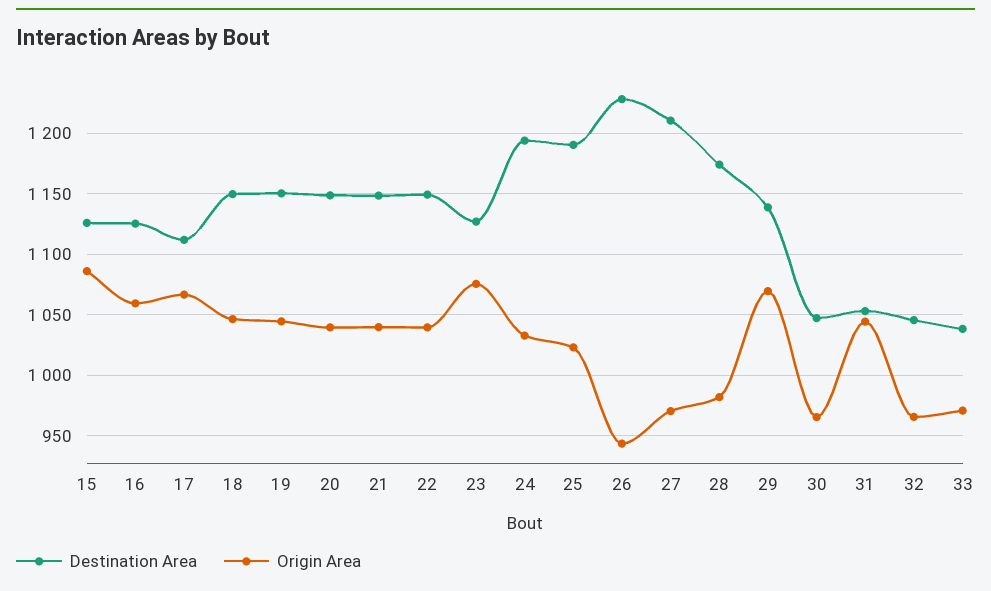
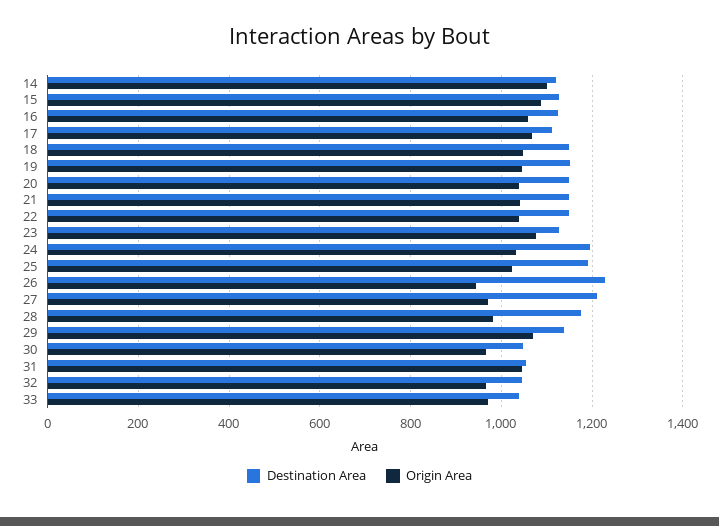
  {
    "Destination Area": {
      "15": 1125,
      "16": 1125,
      "17": 1110,
      "18": 1150,
      "19": 1150,
      "20": 1150,
      "21": 1150,
      "22": 1150,
      "23": 1125,
      "24": 1195,
      "25": 1190,
      "26": 1230,
      "27": 1210,
      "28": 1175,
      "29": 1140,
      "30": 1045,
      "31": 1055,
      "32": 1045,
-     "33": 1040
+     "33": 1040,
+     "14": 1120
    },
    "Origin Area": {
      "15": 1085,
      "16": 1060,
      "17": 1065,
      "18": 1045,
      "19": 1045,
      "20": 1040,
      "21": 1040,
      "22": 1040,
      "23": 1075,
      "24": 1035,
      "25": 1025,
      "26": 945,
      "27": 970,
      "28": 980,
      "29": 1070,
      "30": 965,
      "31": 1045,
      "32": 965,
-     "33": 970
+     "33": 970,
+     "14": 1100
    }
  }

